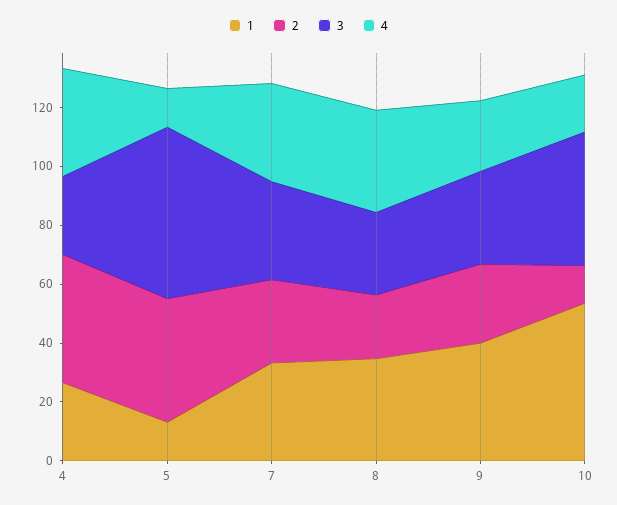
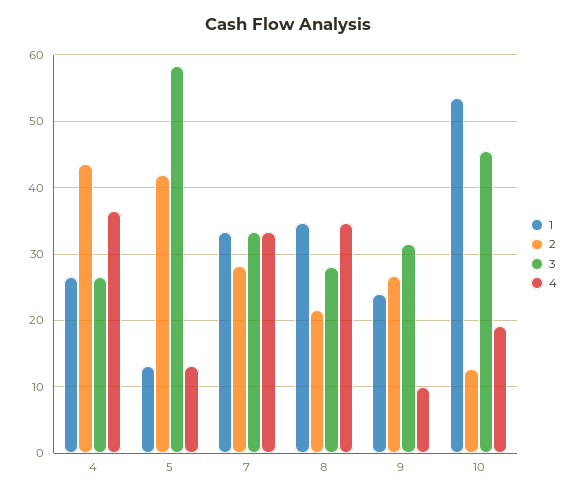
  {
    "1": {
      "4": 27,
      "5": 13,
      "7": 33,
      "8": 35,
-     "9": 40,
+     "9": 24,
      "10": 54
    },
    "2": {
      "4": 44,
      "5": 42,
      "7": 28,
      "8": 22,
      "9": 27,
      "10": 13
    },
    "3": {
      "4": 27,
      "5": 58,
      "7": 33,
      "8": 28,
      "9": 32,
      "10": 45
    },
    "4": {
      "4": 37,
      "5": 13,
      "7": 33,
      "8": 35,
-     "9": 25,
+     "9": 10,
      "10": 19
    }
  }

